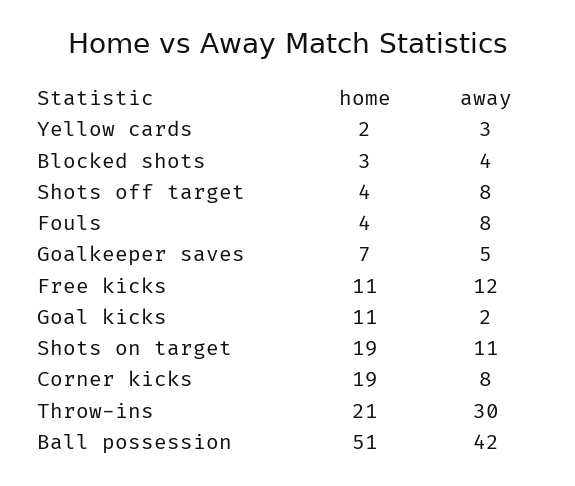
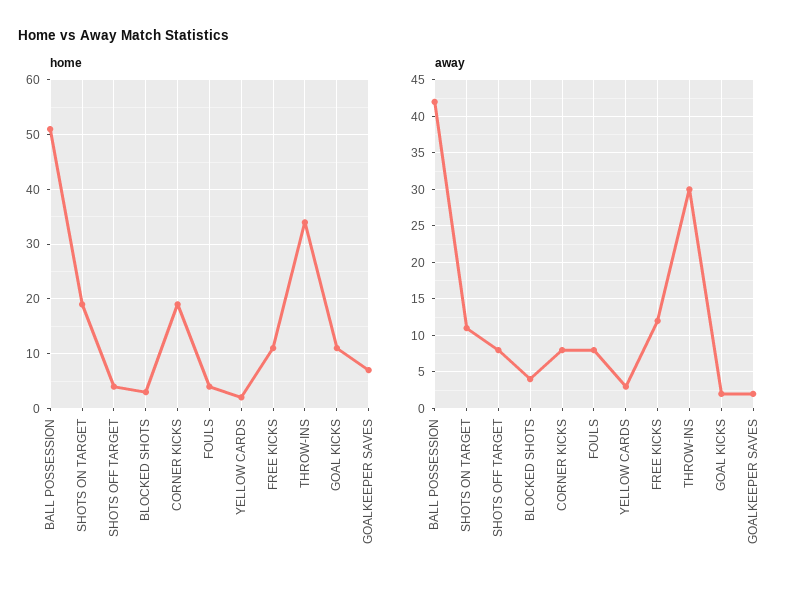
  {
    "home": {
      "Yellow cards": 2,
      "Blocked shots": 3,
      "Shots off target": 4,
      "Fouls": 4,
      "Goalkeeper saves": 7,
      "Free kicks": 11,
      "Goal kicks": 11,
      "Shots on target": 19,
      "Corner kicks": 19,
-     "Throw-ins": 21,
+     "Throw-ins": 35,
      "Ball possession": 51
    },
    "away": {
      "Yellow cards": 3,
      "Blocked shots": 4,
      "Shots off target": 8,
      "Fouls": 8,
-     "Goalkeeper saves": 5,
+     "Goalkeeper saves": 2,
      "Free kicks": 12,
      "Goal kicks": 2,
      "Shots on target": 11,
      "Corner kicks": 8,
      "Throw-ins": 30,
      "Ball possession": 42
    }
  }

